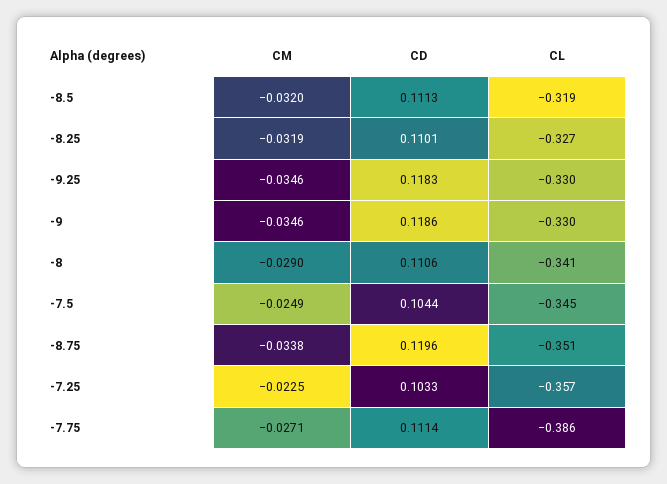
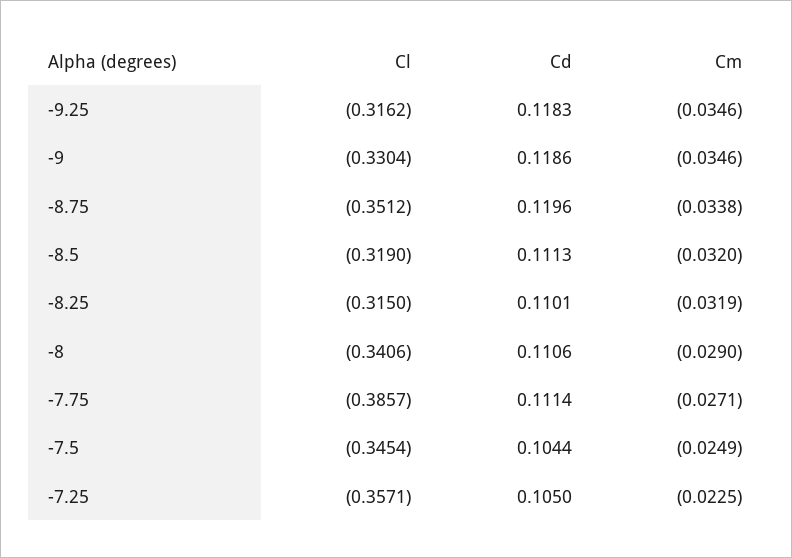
  {
    "CM": {
      "-8.5": -0.032,
      "-8.25": -0.0319,
      "-9.25": -0.0346,
      "-9": -0.0346,
      "-8": -0.029,
      "-7.5": -0.0249,
      "-8.75": -0.0338,
      "-7.25": -0.0225,
      "-7.75": -0.0271
    },
    "CD": {
      "-8.5": 0.1113,
      "-8.25": 0.1101,
      "-9.25": 0.1183,
      "-9": 0.1186,
      "-8": 0.1106,
      "-7.5": 0.1044,
      "-8.75": 0.1196,
-     "-7.25": 0.1033,
+     "-7.25": 0.105,
      "-7.75": 0.1114
    },
    "CL": {
      "-8.5": -0.319,
-     "-8.25": -0.327,
+     "-8.25": -0.315,
-     "-9.25": -0.33,
+     "-9.25": -0.3162,
      "-9": -0.3304,
      "-8": -0.3406,
      "-7.5": -0.3454,
      "-8.75": -0.3512,
      "-7.25": -0.3571,
      "-7.75": -0.3857
    }
  }

